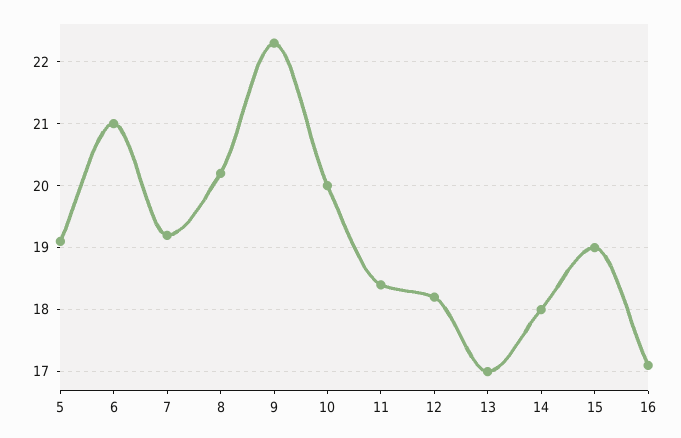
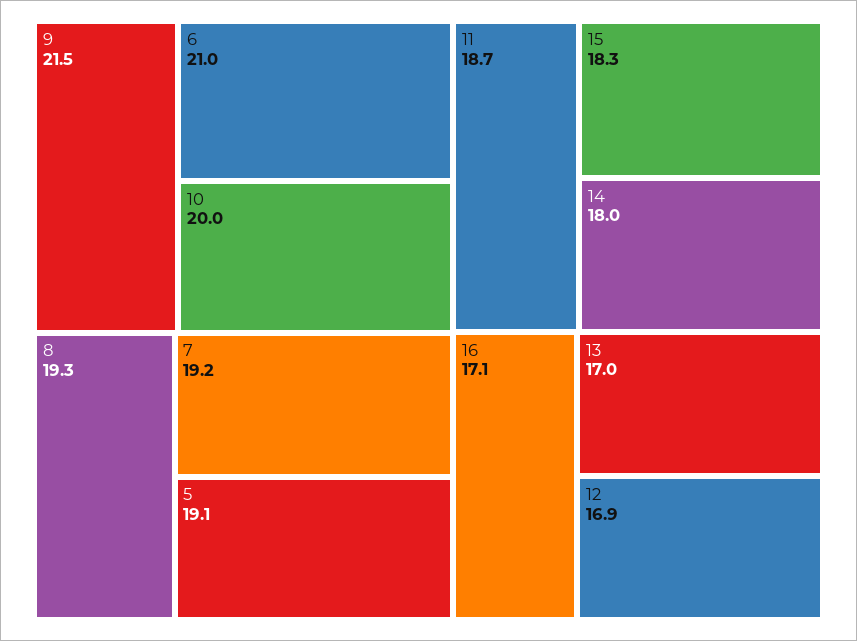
  {
    "5": 19.1,
    "6": 21,
    "7": 19.2,
-   "8": 20.2,
+   "8": 19.3,
-   "9": 22.3,
+   "9": 21.5,
    "10": 20,
-   "11": 18.4,
+   "11": 18.7,
-   "12": 18.2,
+   "12": 16.9,
    "13": 17,
    "14": 18,
-   "15": 19,
+   "15": 18.3,
    "16": 17.1
  }

